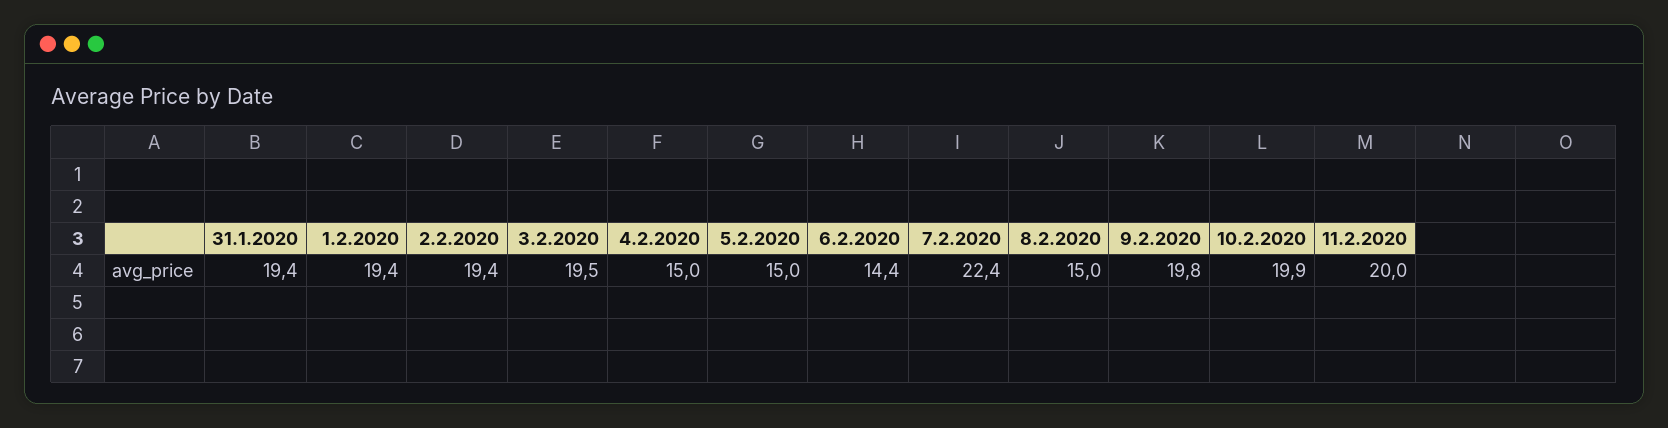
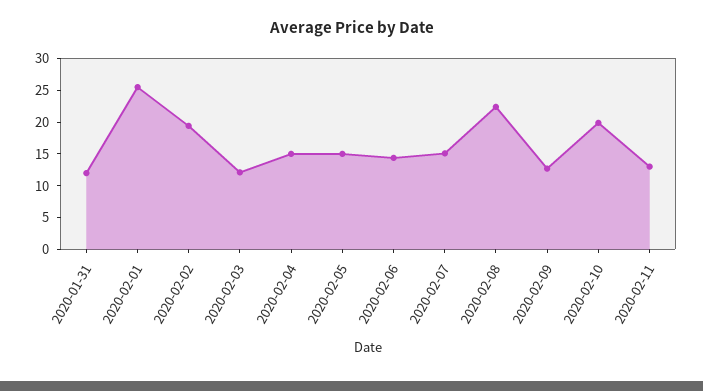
  {
-   "31.1.2020": 19.4,
+   "31.1.2020": 12.5,
-   "1.2.2020": 19.4,
+   "1.2.2020": 25,
    "2.2.2020": 19.4,
-   "3.2.2020": 19.5,
+   "3.2.2020": 12.5,
    "4.2.2020": 15,
    "5.2.2020": 15,
    "6.2.2020": 14.4,
-   "7.2.2020": 22.4,
+   "7.2.2020": 15,
-   "8.2.2020": 15,
+   "8.2.2020": 22.5,
-   "9.2.2020": 19.8,
+   "9.2.2020": 12.5,
    "10.2.2020": 19.9,
-   "11.2.2020": 20
+   "11.2.2020": 12.5
  }

